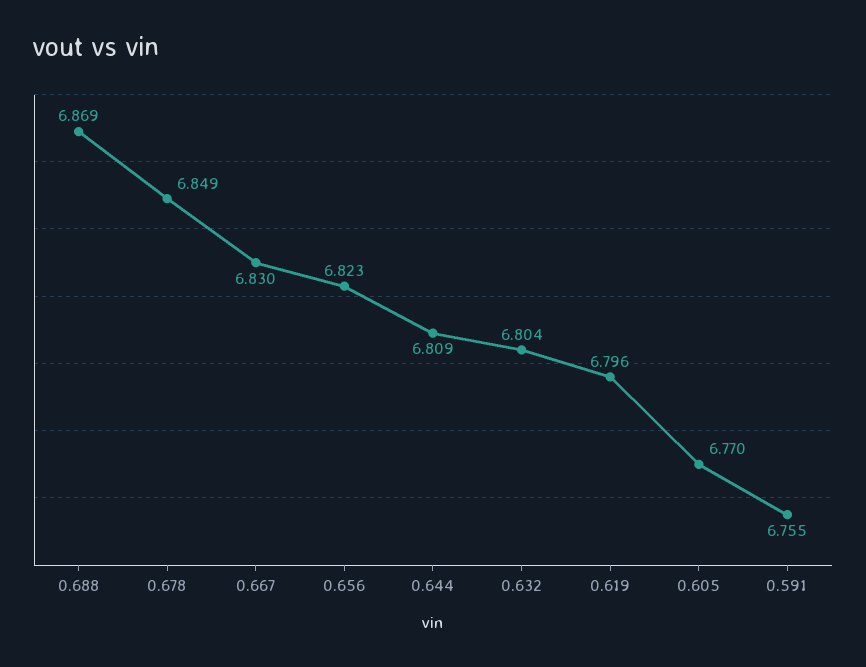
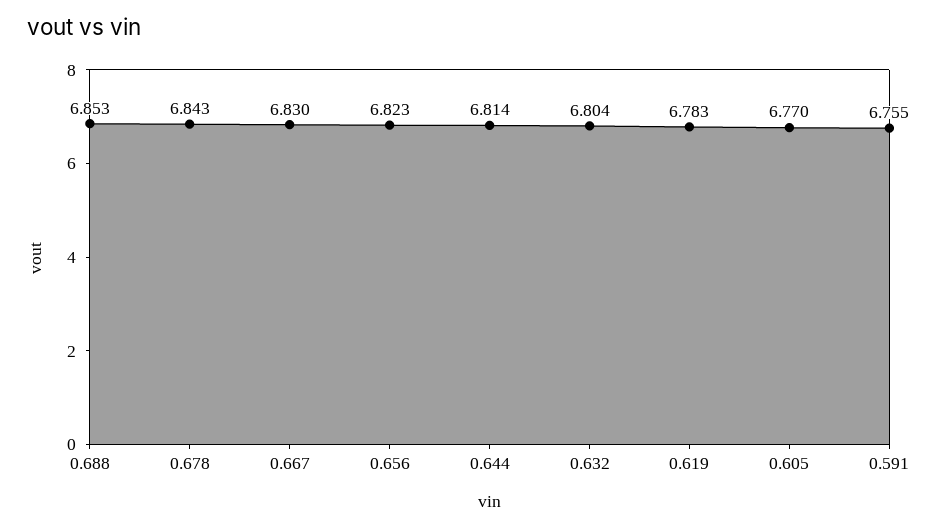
  {
-   "0.688": 6.869,
+   "0.688": 6.853,
-   "0.678": 6.849,
+   "0.678": 6.843,
    "0.667": 6.83,
    "0.656": 6.823,
-   "0.644": 6.809,
+   "0.644": 6.814,
    "0.632": 6.804,
-   "0.619": 6.796,
+   "0.619": 6.783,
    "0.605": 6.77,
    "0.591": 6.755
  }

